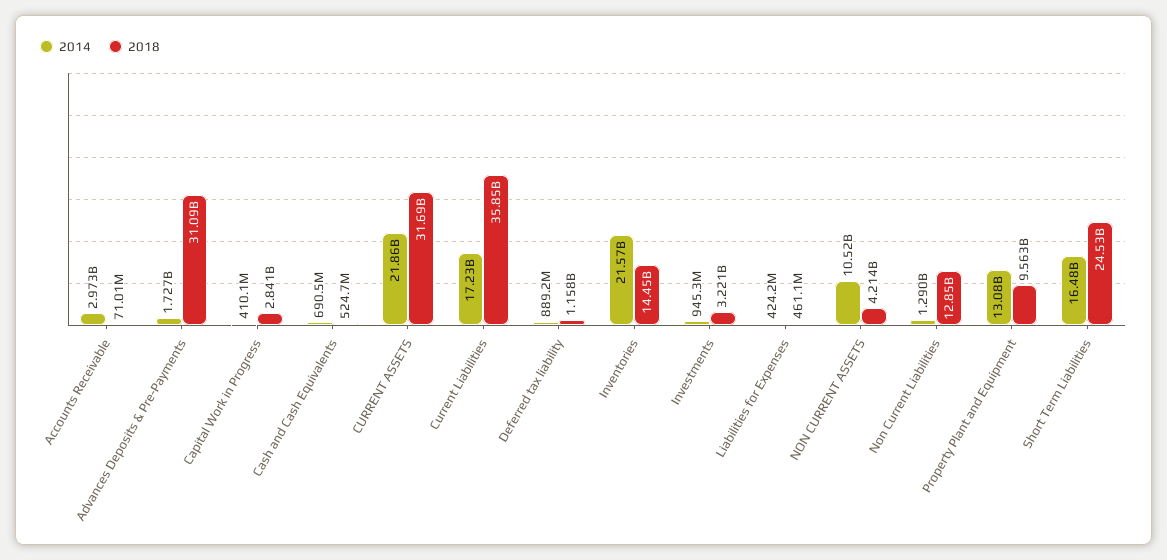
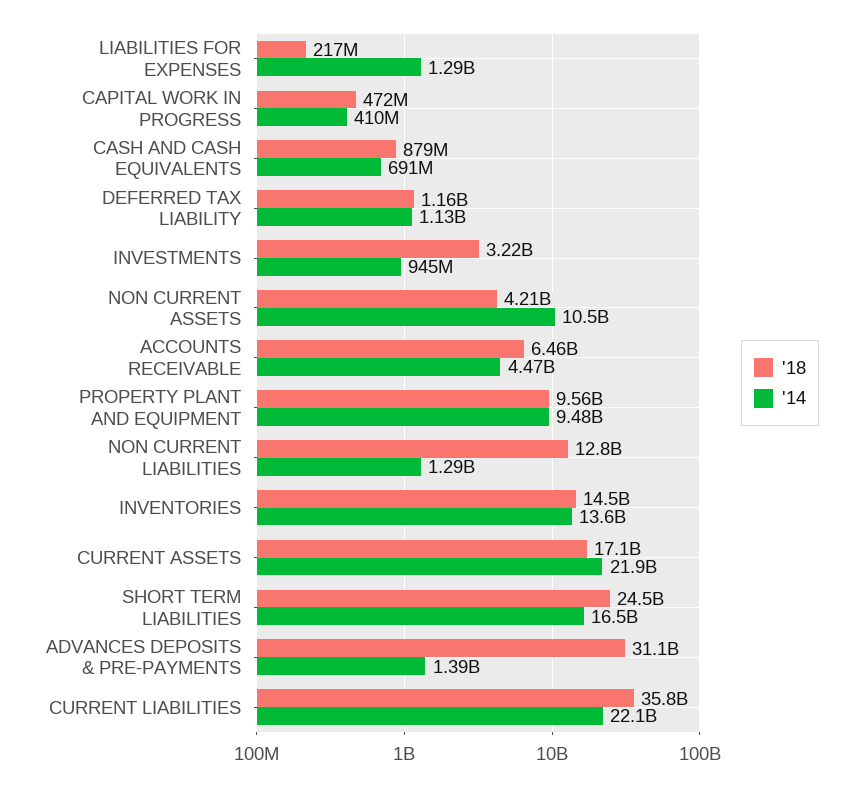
  {
    "2014": {
-     "Accounts Receivable": 2973000000,
+     "Accounts Receivable": 4470000000,
-     "Advances Deposits & Pre-Payments": 1727000000,
+     "Advances Deposits & Pre-Payments": 1390000000,
      "Capital Work in Progress": 410100000,
      "Cash and Cash Equivalents": 690500000,
      "CURRENT ASSETS": 21860000000,
-     "Current Liabilities": 17230000000,
+     "Current Liabilities": 22100000000,
-     "Deferred tax liability": 889200000,
+     "Deferred tax liability": 1130000000,
-     "Inventories": 21570000000,
+     "Inventories": 13600000000,
      "Investments": 945300000,
-     "Liabilities for Expenses": 424200000,
+     "Liabilities for Expenses": 1290000000,
      "NON CURRENT ASSETS": 10520000000,
      "Non Current Liabilities": 1290000000,
-     "Property Plant and Equipment": 13080000000,
+     "Property Plant and Equipment": 9480000000,
      "Short Term Liabilities": 16480000000
    },
    "2018": {
-     "Accounts Receivable": 71010000,
+     "Accounts Receivable": 6460000000,
      "Advances Deposits & Pre-Payments": 31090000000,
-     "Capital Work in Progress": 2841000000,
+     "Capital Work in Progress": 472000000,
-     "Cash and Cash Equivalents": 524700000,
+     "Cash and Cash Equivalents": 879000000,
-     "CURRENT ASSETS": 31690000000,
+     "CURRENT ASSETS": 17100000000,
      "Current Liabilities": 35850000000,
      "Deferred tax liability": 1158000000,
      "Inventories": 14450000000,
      "Investments": 3221000000,
-     "Liabilities for Expenses": 461100000,
+     "Liabilities for Expenses": 217000000,
      "NON CURRENT ASSETS": 4214000000,
      "Non Current Liabilities": 12850000000,
      "Property Plant and Equipment": 9563000000,
      "Short Term Liabilities": 24530000000
    }
  }

